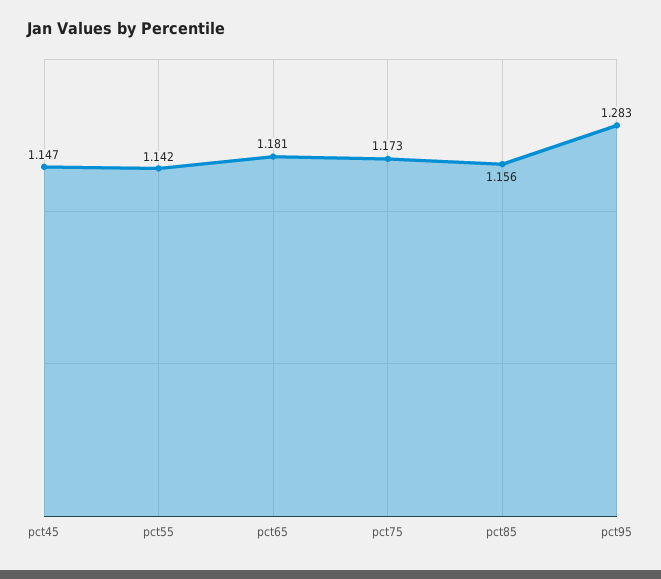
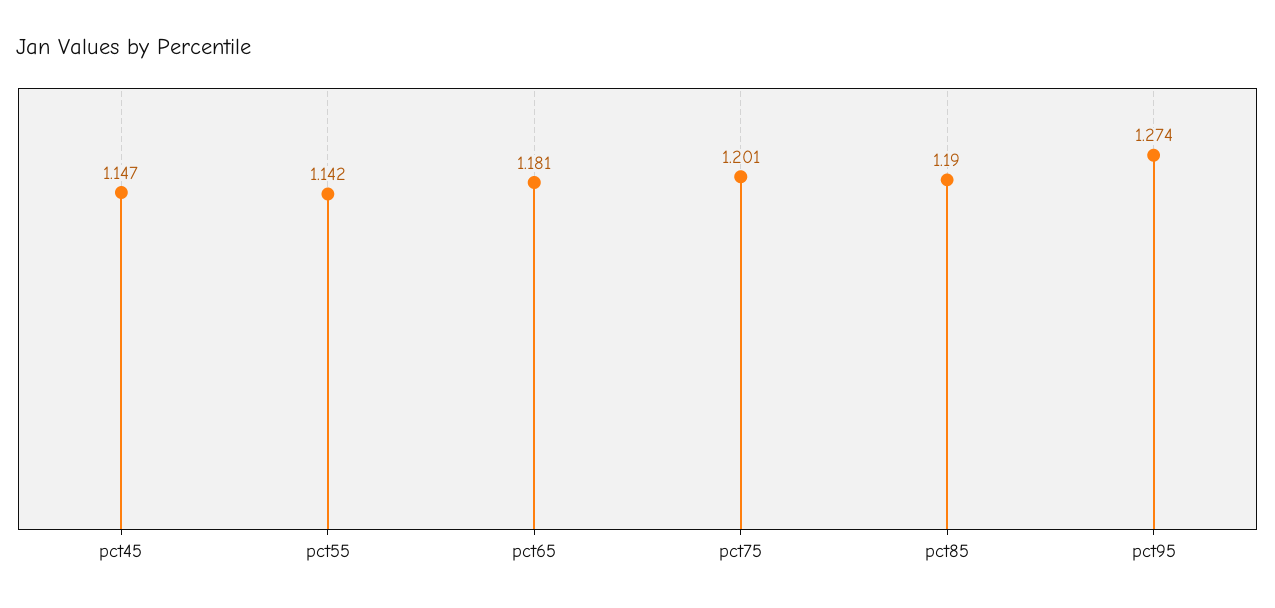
  {
    "pct45": 1.147,
    "pct55": 1.142,
    "pct65": 1.181,
-   "pct75": 1.173,
+   "pct75": 1.201,
-   "pct85": 1.156,
+   "pct85": 1.19,
-   "pct95": 1.283
+   "pct95": 1.274
  }

